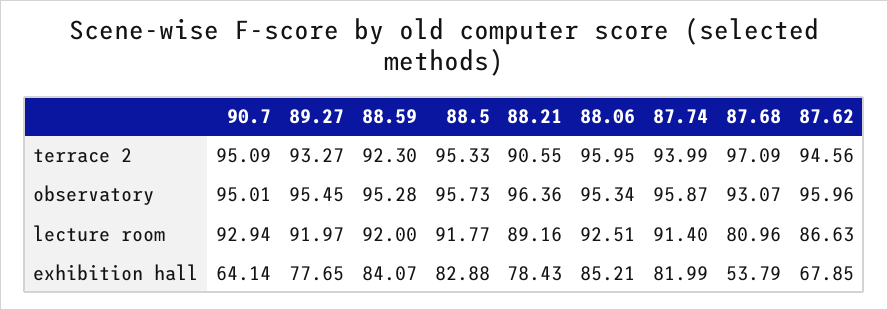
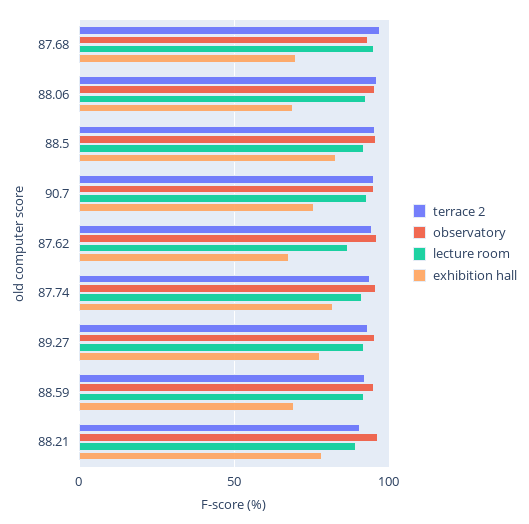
  {
    "terrace 2": {
      "90.7": 95.09,
      "89.27": 93.27,
      "88.59": 92.3,
      "88.5": 95.33,
      "88.21": 90.55,
      "88.06": 95.95,
      "87.74": 93.99,
      "87.68": 97.09,
      "87.62": 94.56
    },
    "observatory": {
      "90.7": 95.01,
      "89.27": 95.45,
      "88.59": 95.28,
      "88.5": 95.73,
      "88.21": 96.36,
      "88.06": 95.34,
      "87.74": 95.87,
      "87.68": 93.07,
      "87.62": 95.96
    },
    "lecture room": {
      "90.7": 92.94,
      "89.27": 91.97,
      "88.59": 92,
      "88.5": 91.77,
      "88.21": 89.16,
      "88.06": 92.51,
      "87.74": 91.4,
-     "87.68": 80.96,
+     "87.68": 95,
      "87.62": 86.63
    },
    "exhibition hall": {
-     "90.7": 64.14,
+     "90.7": 75,
      "89.27": 77.65,
-     "88.59": 84.07,
+     "88.59": 70,
      "88.5": 82.88,
      "88.21": 78.43,
-     "88.06": 85.21,
+     "88.06": 70,
      "87.74": 81.99,
-     "87.68": 53.79,
+     "87.68": 70,
      "87.62": 67.85
    }
  }

